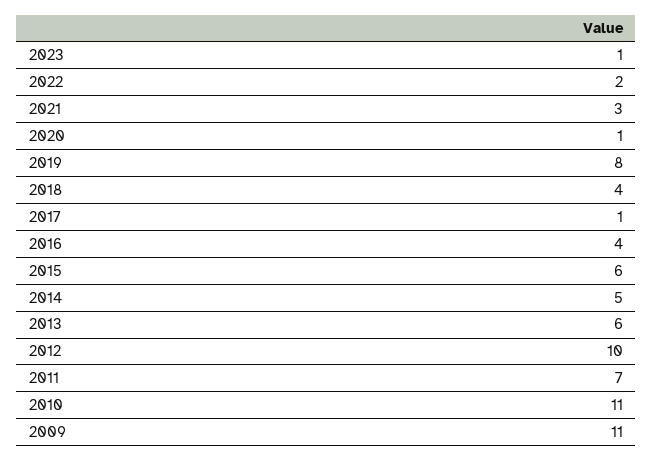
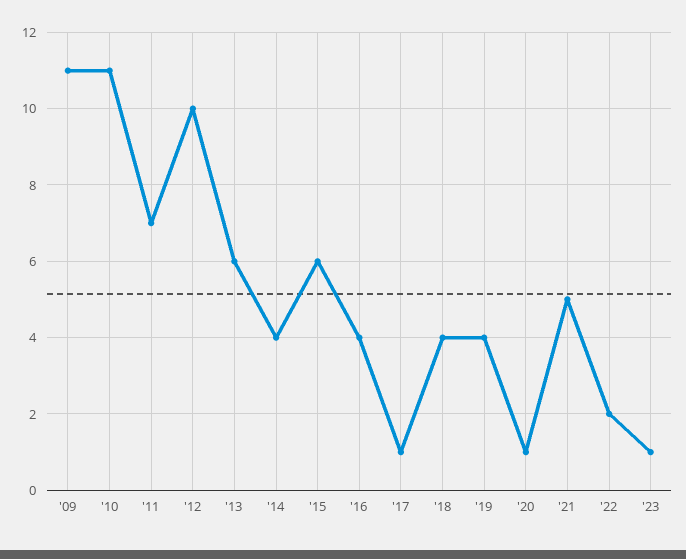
  {
    "2023": 1,
    "2022": 2,
-   "2021": 3,
+   "2021": 5,
    "2020": 1,
-   "2019": 8,
+   "2019": 4,
    "2018": 4,
    "2017": 1,
    "2016": 4,
    "2015": 6,
-   "2014": 5,
+   "2014": 4,
    "2013": 6,
    "2012": 10,
    "2011": 7,
    "2010": 11,
    "2009": 11
  }

